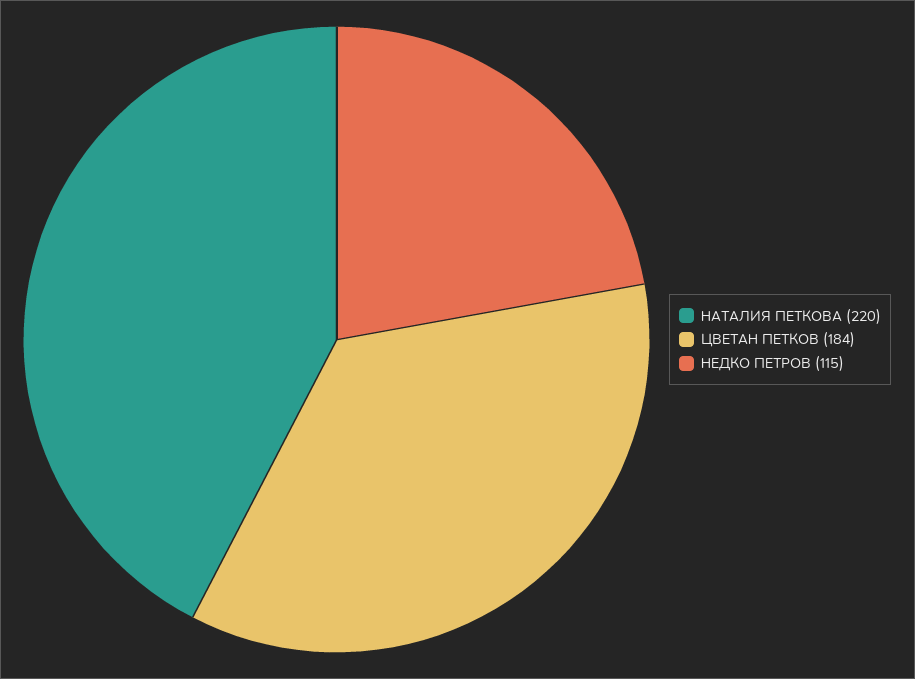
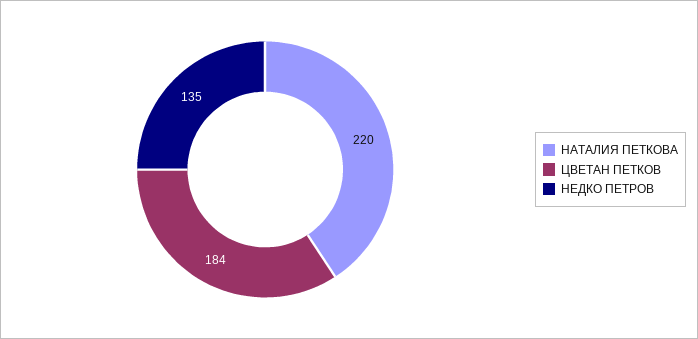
  {
    "НАТАЛИЯ ПЕТКОВА": 220,
    "ЦВЕТАН ПЕТКОВ": 184,
-   "НЕДКО ПЕТРОВ": 115
+   "НЕДКО ПЕТРОВ": 135
  }

